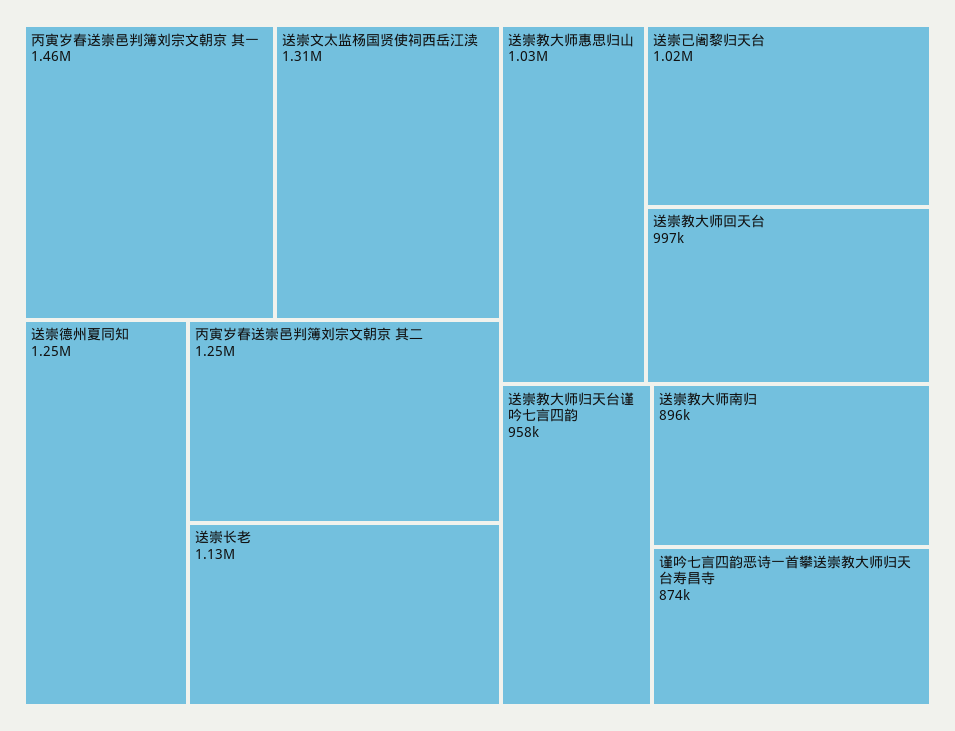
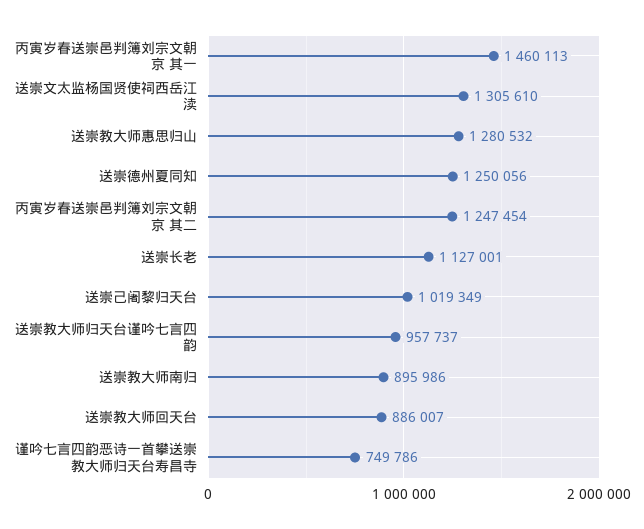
  {
    "丙寅岁春送崇邑判簿刘宗文朝京 其一": 1460113,
    "送崇文太监杨国贤使祠西岳江渎": 1305610,
    "送崇德州夏同知": 1250056,
    "丙寅岁春送崇邑判簿刘宗文朝京 其二": 1247454,
    "送崇长老": 1127001,
-   "送崇教大师惠思归山": 1030000,
+   "送崇教大师惠思归山": 1280532,
    "送崇己阇黎归天台": 1019349,
-   "送崇教大师回天台": 997000,
+   "送崇教大师回天台": 886007,
    "送崇教大师归天台谨吟七言四韵": 957737,
    "送崇教大师南归": 895986,
-   "谨吟七言四韵恶诗一首攀送崇教大师归天台寿昌寺": 874000
+   "谨吟七言四韵恶诗一首攀送崇教大师归天台寿昌寺": 749786
  }

